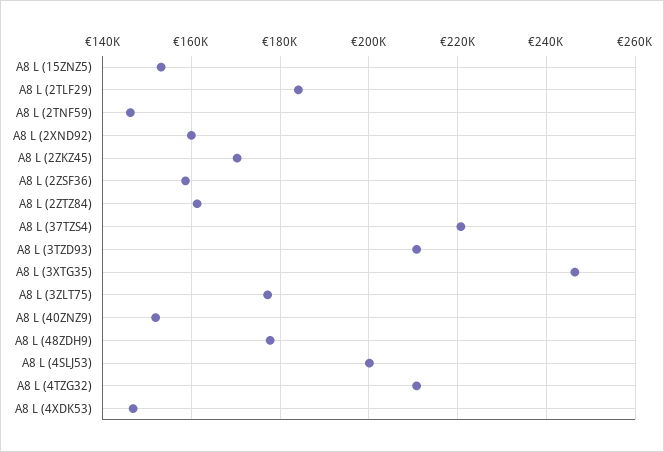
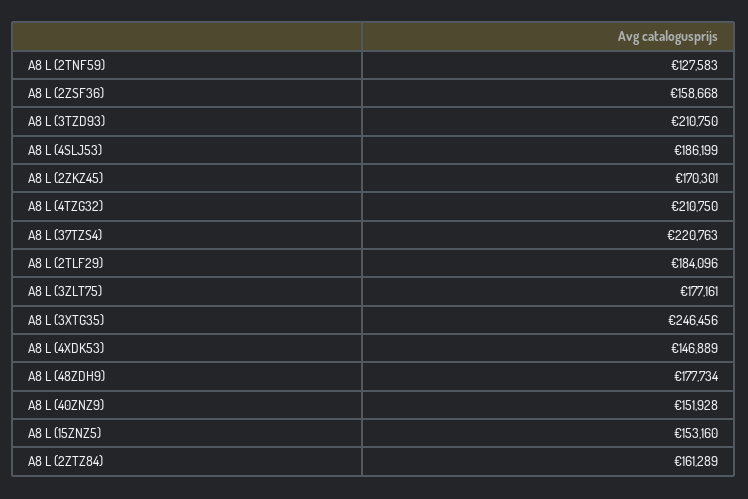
  {
    "A8 L (15ZNZ5)": 153160,
    "A8 L (2TLF29)": 184096,
-   "A8 L (2TNF59)": 146000,
+   "A8 L (2TNF59)": 127583,
-   "A8 L (2XND92)": 160000,
    "A8 L (2ZKZ45)": 170301,
    "A8 L (2ZSF36)": 158668,
    "A8 L (2ZTZ84)": 161289,
    "A8 L (37TZS4)": 220763,
    "A8 L (3TZD93)": 210750,
    "A8 L (3XTG35)": 246456,
    "A8 L (3ZLT75)": 177161,
    "A8 L (40ZNZ9)": 151928,
    "A8 L (48ZDH9)": 177734,
-   "A8 L (4SLJ53)": 200000,
+   "A8 L (4SLJ53)": 186199,
    "A8 L (4TZG32)": 210750,
    "A8 L (4XDK53)": 146889
  }

